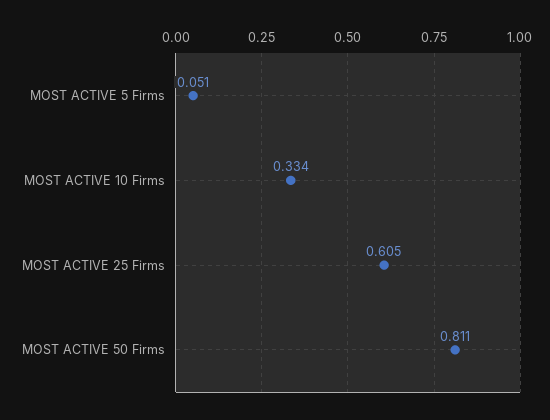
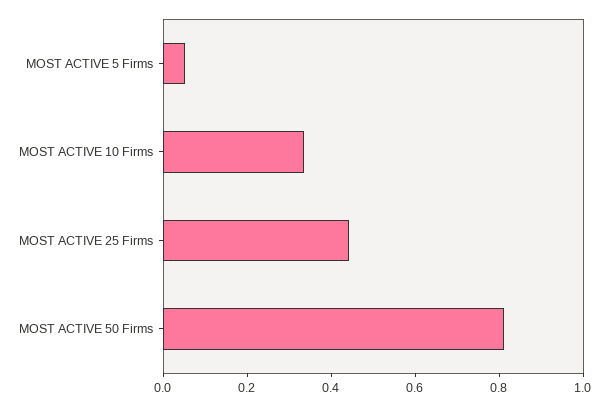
  {
    "MOST ACTIVE 5 Firms": 0.051,
    "MOST ACTIVE 10 Firms": 0.334,
-   "MOST ACTIVE 25 Firms": 0.605,
+   "MOST ACTIVE 25 Firms": 0.45,
    "MOST ACTIVE 50 Firms": 0.811
  }

